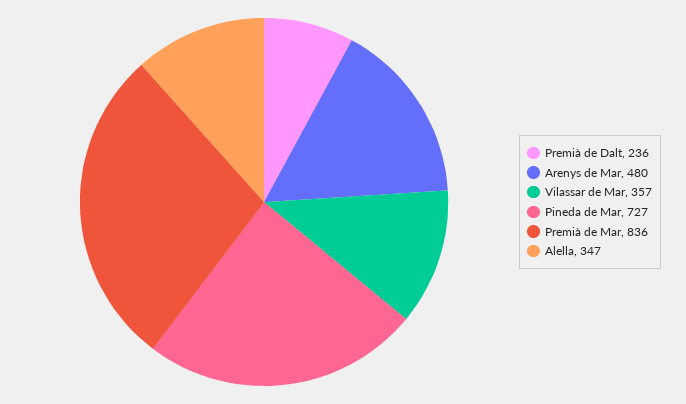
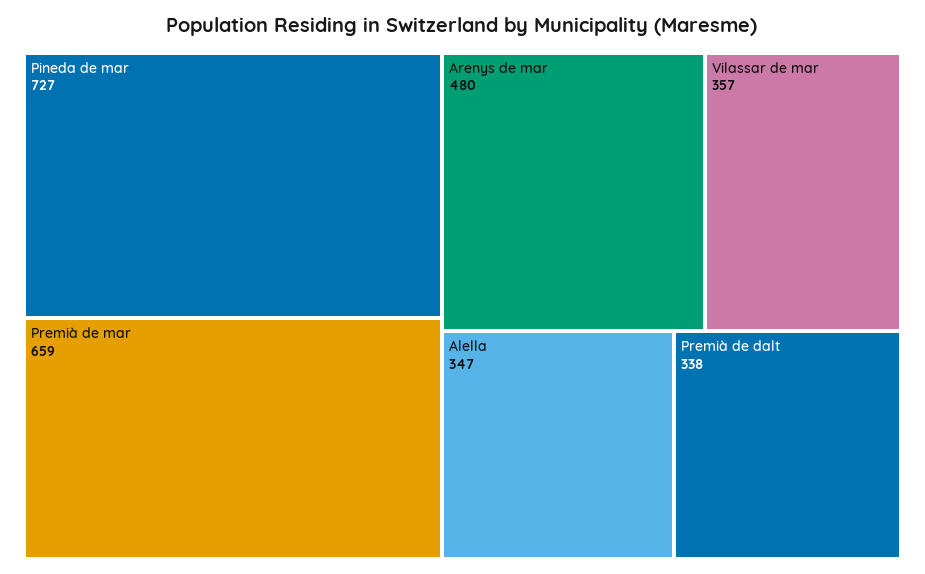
  {
-   "Premià de Dalt": 236,
+   "Premià de Dalt": 338,
    "Arenys de Mar": 480,
    "Vilassar de Mar": 357,
    "Pineda de Mar": 727,
-   "Premià de Mar": 836,
+   "Premià de Mar": 659,
    "Alella": 347
  }

